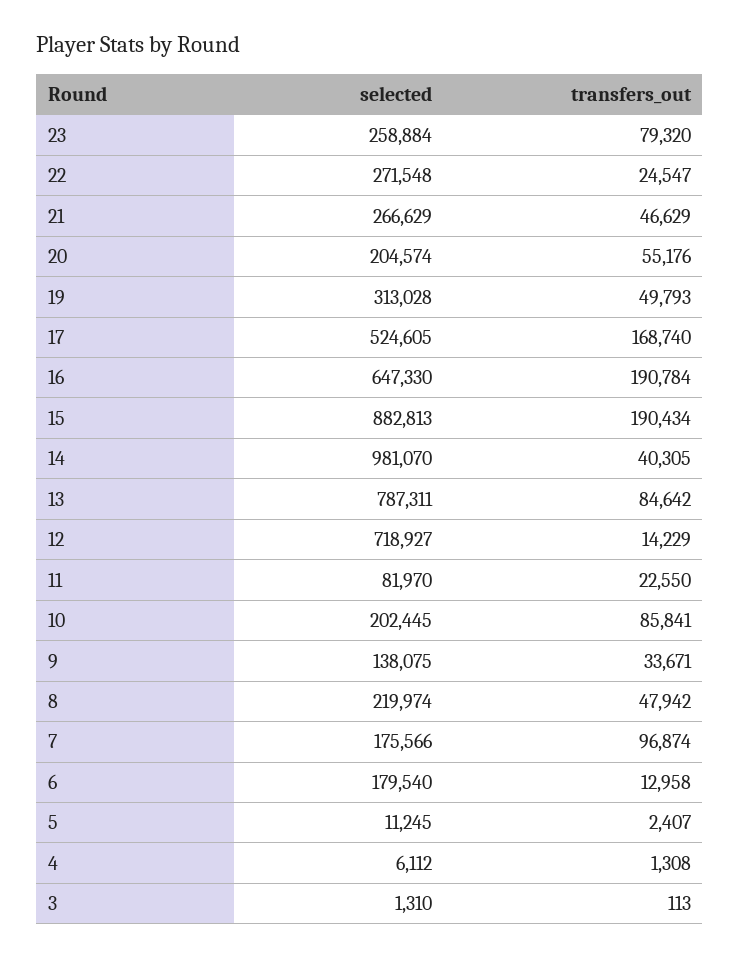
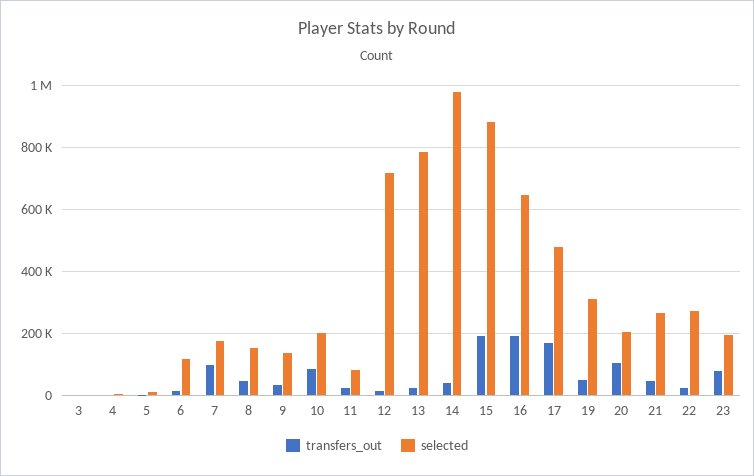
  {
    "selected": {
-     "23": 258884,
+     "23": 200000,
      "22": 271548,
      "21": 266629,
      "20": 204574,
      "19": 313028,
-     "17": 524605,
+     "17": 480000,
      "16": 647330,
      "15": 882813,
      "14": 981070,
      "13": 787311,
      "12": 718927,
      "11": 81970,
      "10": 202445,
      "9": 138075,
-     "8": 219974,
+     "8": 160000,
      "7": 175566,
-     "6": 179540,
+     "6": 120000,
      "5": 11245,
      "4": 6112,
      "3": 1310
    },
    "transfers_out": {
      "23": 79320,
      "22": 24547,
      "21": 46629,
-     "20": 55176,
+     "20": 100000,
      "19": 49793,
      "17": 168740,
      "16": 190784,
      "15": 190434,
      "14": 40305,
-     "13": 84642,
+     "13": 20000,
      "12": 14229,
      "11": 22550,
      "10": 85841,
      "9": 33671,
      "8": 47942,
      "7": 96874,
      "6": 12958,
      "5": 2407,
      "4": 1308,
      "3": 113
    }
  }

